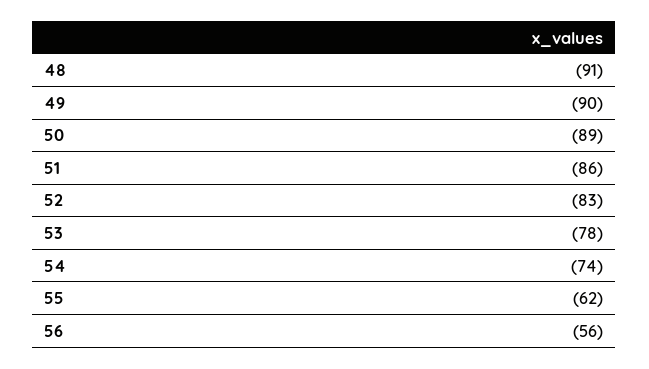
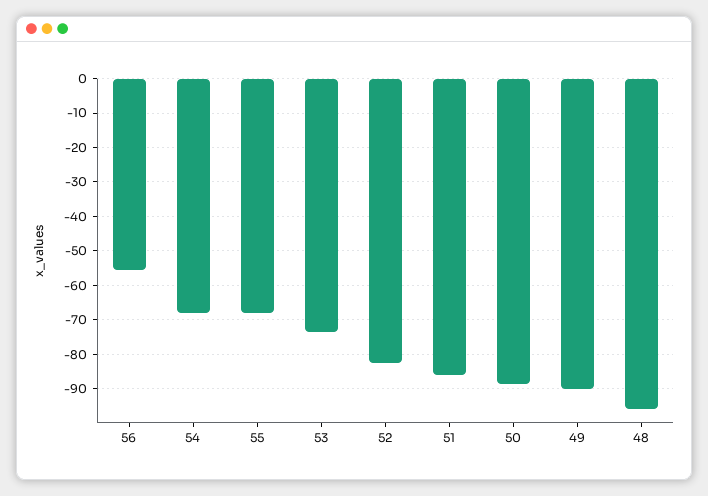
  {
-   "48": -91,
+   "48": -96,
    "49": -90,
    "50": -89,
    "51": -86,
    "52": -83,
-   "53": -78,
+   "53": -74,
-   "54": -74,
+   "54": -68,
-   "55": -62,
+   "55": -68,
    "56": -56
  }

